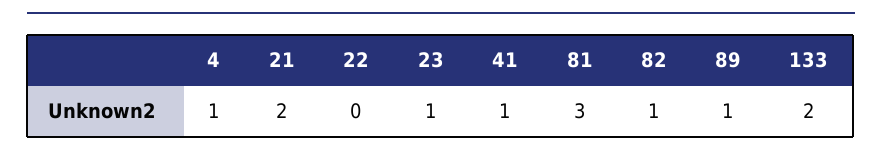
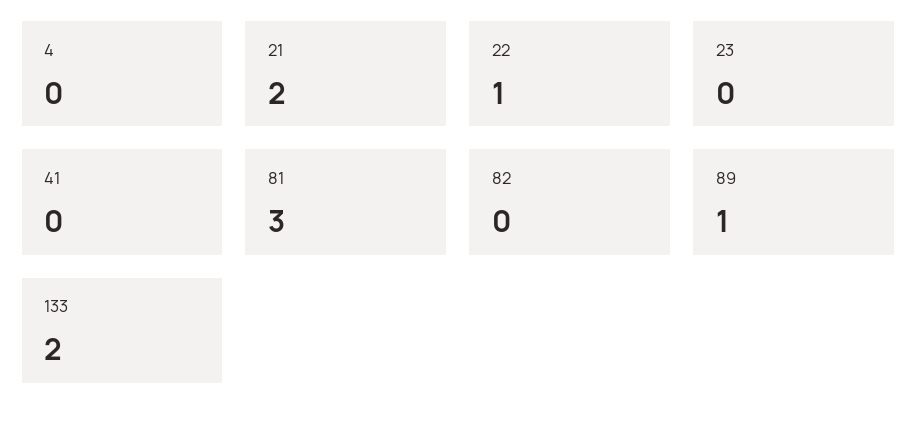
  {
-   "4": 1,
+   "4": 0,
    "21": 2,
-   "22": 0,
+   "22": 1,
-   "23": 1,
+   "23": 0,
-   "41": 1,
+   "41": 0,
    "81": 3,
-   "82": 1,
+   "82": 0,
    "89": 1,
    "133": 2
  }

